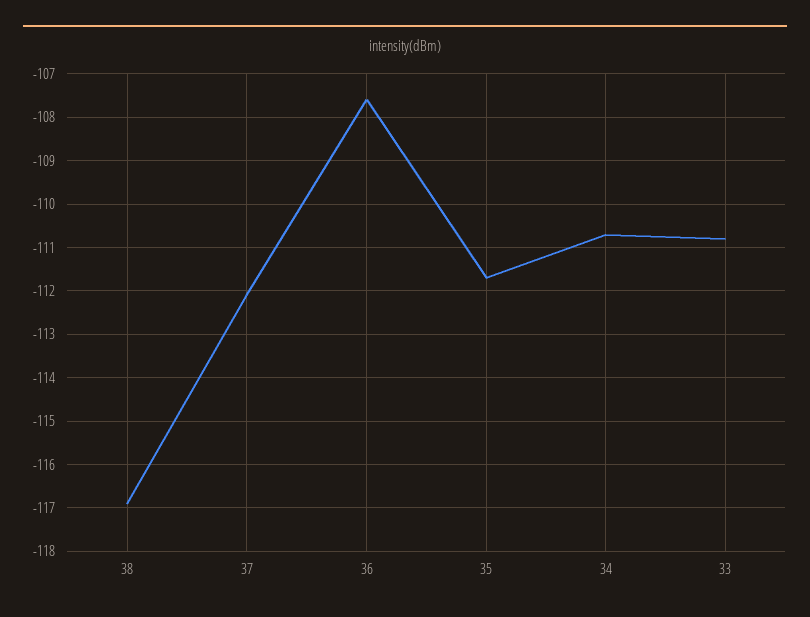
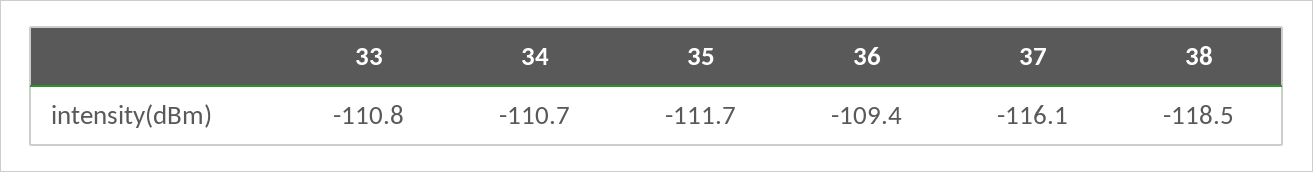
  {
-   "38": -117,
+   "38": -118.5,
-   "37": -112,
+   "37": -116.1,
-   "36": -107.5,
+   "36": -109.4,
    "35": -111.7,
    "34": -110.7,
    "33": -110.8
  }

